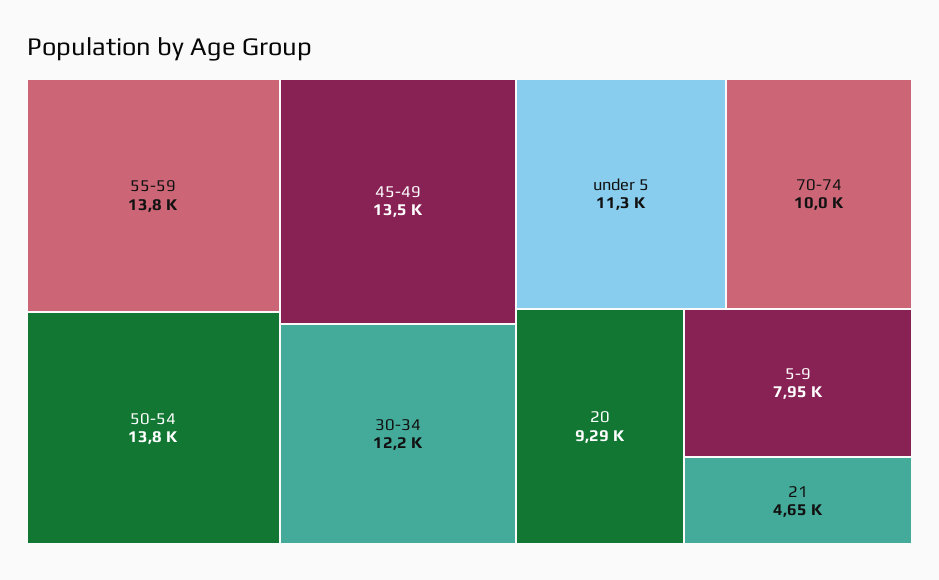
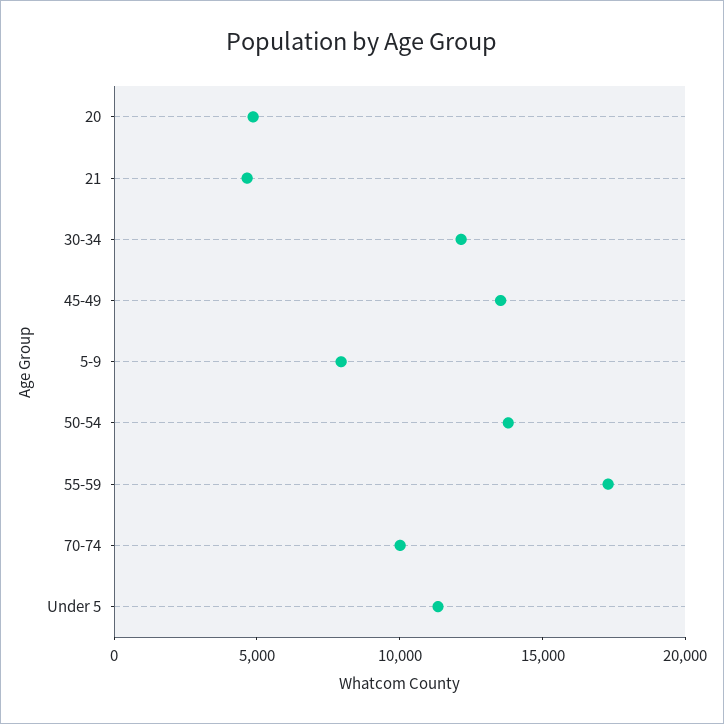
  {
-   "55-59": 13800,
+   "55-59": 17000,
    "50-54": 13800,
    "45-49": 13500,
    "30-34": 12200,
    "under 5": 11300,
    "70-74": 10000,
-   "20": 9290,
+   "20": 5000,
    "5-9": 7950,
    "21": 4650
  }

